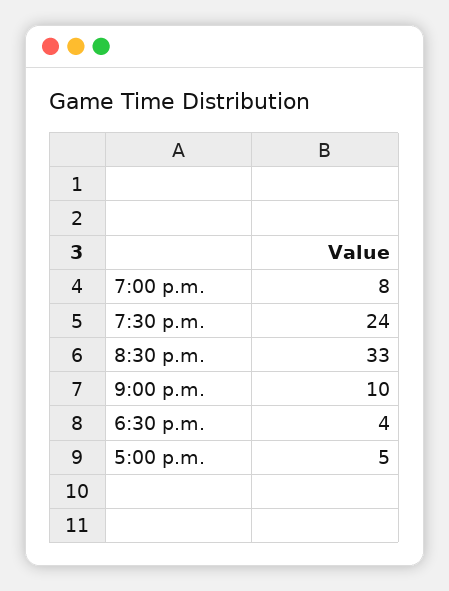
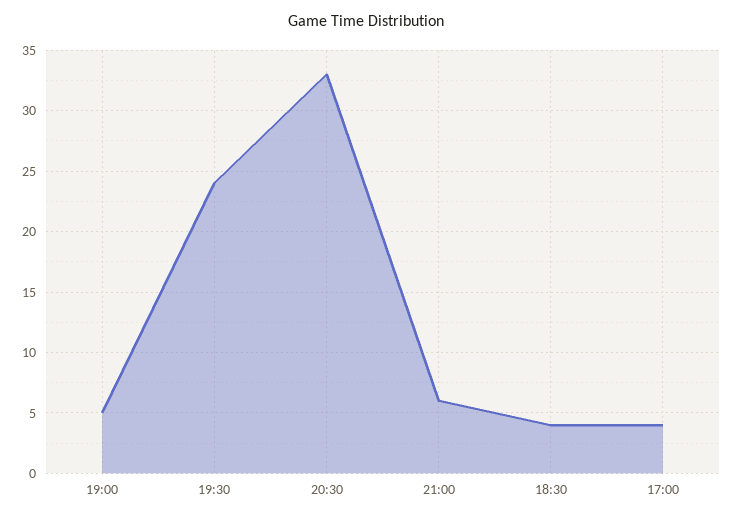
  {
-   "7:00 p.m.": 8,
+   "7:00 p.m.": 5,
    "7:30 p.m.": 24,
    "8:30 p.m.": 33,
-   "9:00 p.m.": 10,
+   "9:00 p.m.": 6,
    "6:30 p.m.": 4,
-   "5:00 p.m.": 5
+   "5:00 p.m.": 4
  }

